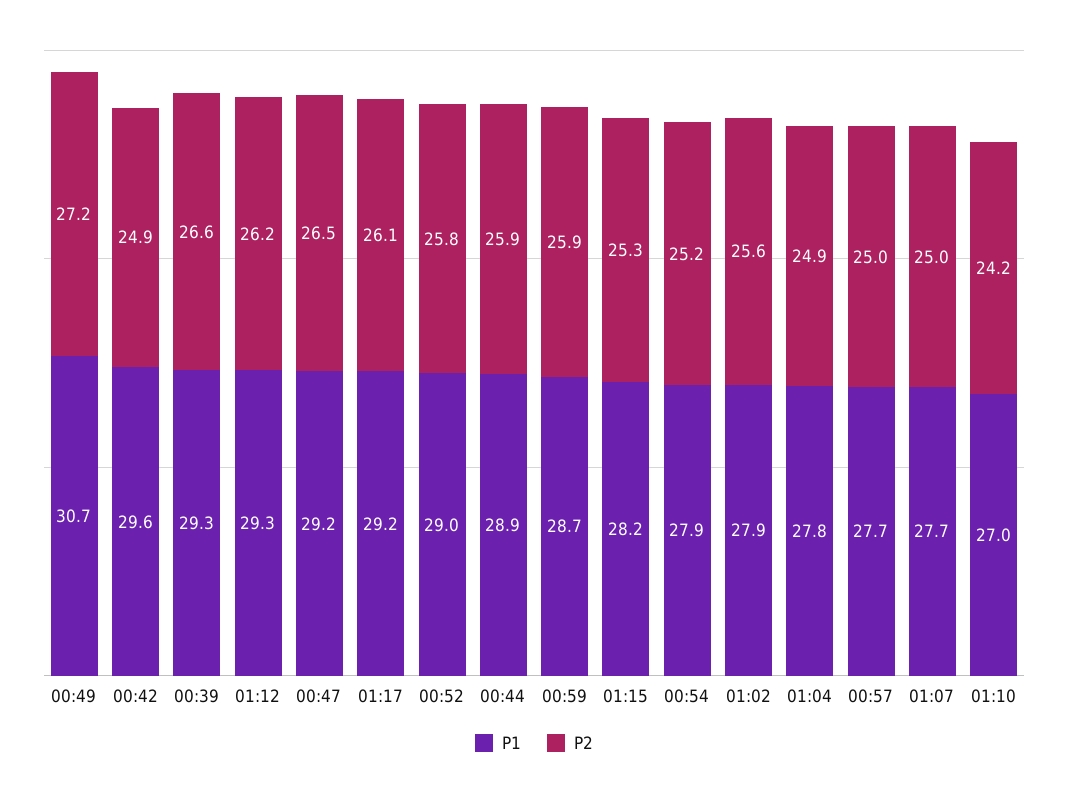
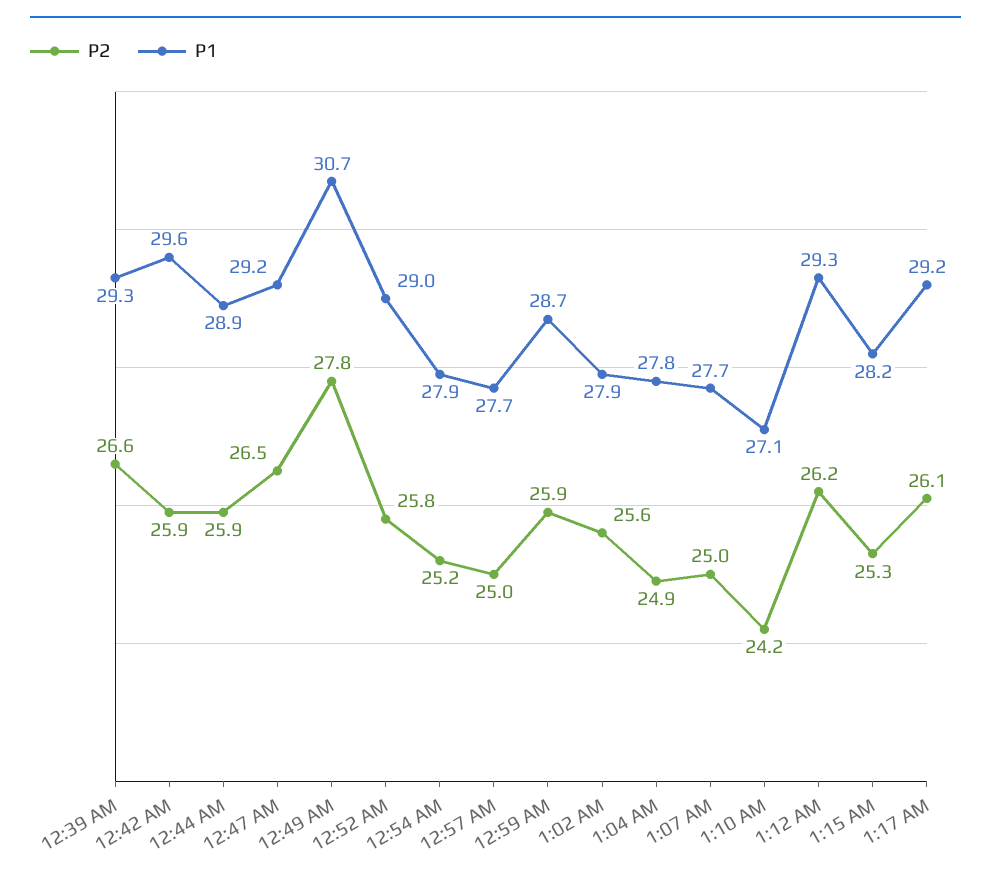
  {
    "P1": {
      "00:49": 30.7,
      "00:42": 29.6,
      "00:39": 29.3,
      "01:12": 29.3,
      "00:47": 29.2,
      "01:17": 29.2,
      "00:52": 29,
      "00:44": 28.9,
      "00:59": 28.7,
      "01:15": 28.2,
      "00:54": 27.9,
      "01:02": 27.9,
      "01:04": 27.8,
      "00:57": 27.7,
      "01:07": 27.7,
-     "01:10": 27
+     "01:10": 27.1
    },
    "P2": {
-     "00:49": 27.2,
+     "00:49": 27.8,
-     "00:42": 24.9,
+     "00:42": 25.9,
      "00:39": 26.6,
      "01:12": 26.2,
      "00:47": 26.5,
      "01:17": 26.1,
      "00:52": 25.8,
      "00:44": 25.9,
      "00:59": 25.9,
      "01:15": 25.3,
      "00:54": 25.2,
      "01:02": 25.6,
      "01:04": 24.9,
      "00:57": 25,
      "01:07": 25,
      "01:10": 24.2
    }
  }

